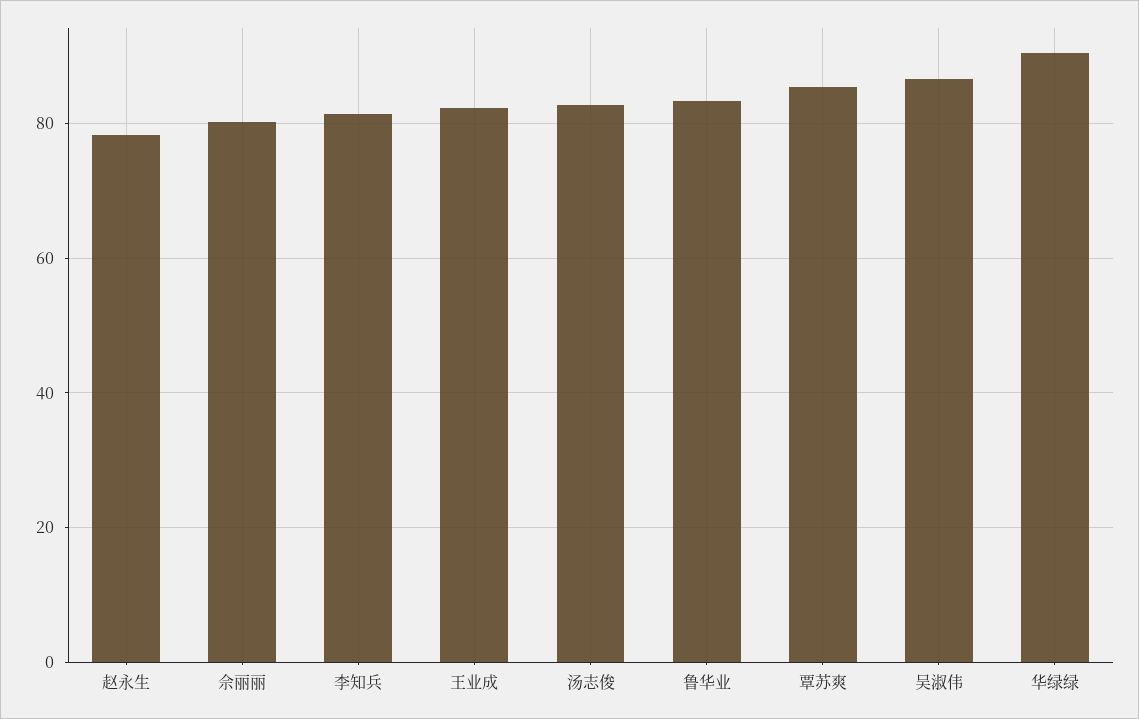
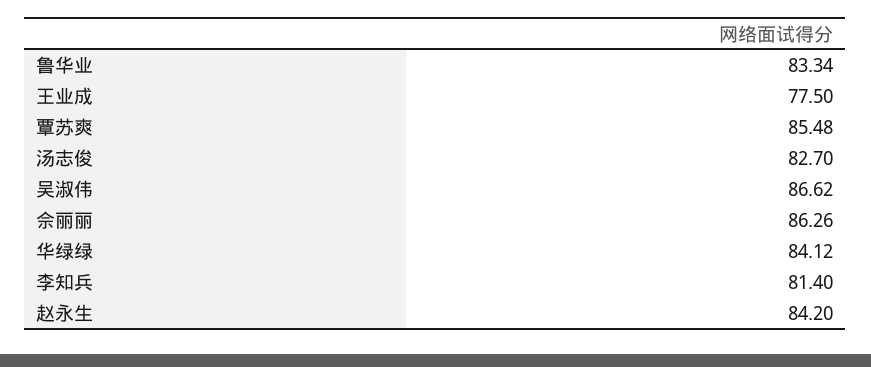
  {
-   "赵永生": 78,
+   "赵永生": 84.2,
-   "佘丽丽": 80,
+   "佘丽丽": 86.26,
    "李知兵": 81.4,
-   "王业成": 82,
+   "王业成": 77.5,
    "汤志俊": 82.7,
    "鲁华业": 83.34,
    "覃苏爽": 85.48,
    "吴淑伟": 86.62,
-   "华绿绿": 90
+   "华绿绿": 84.12
  }

